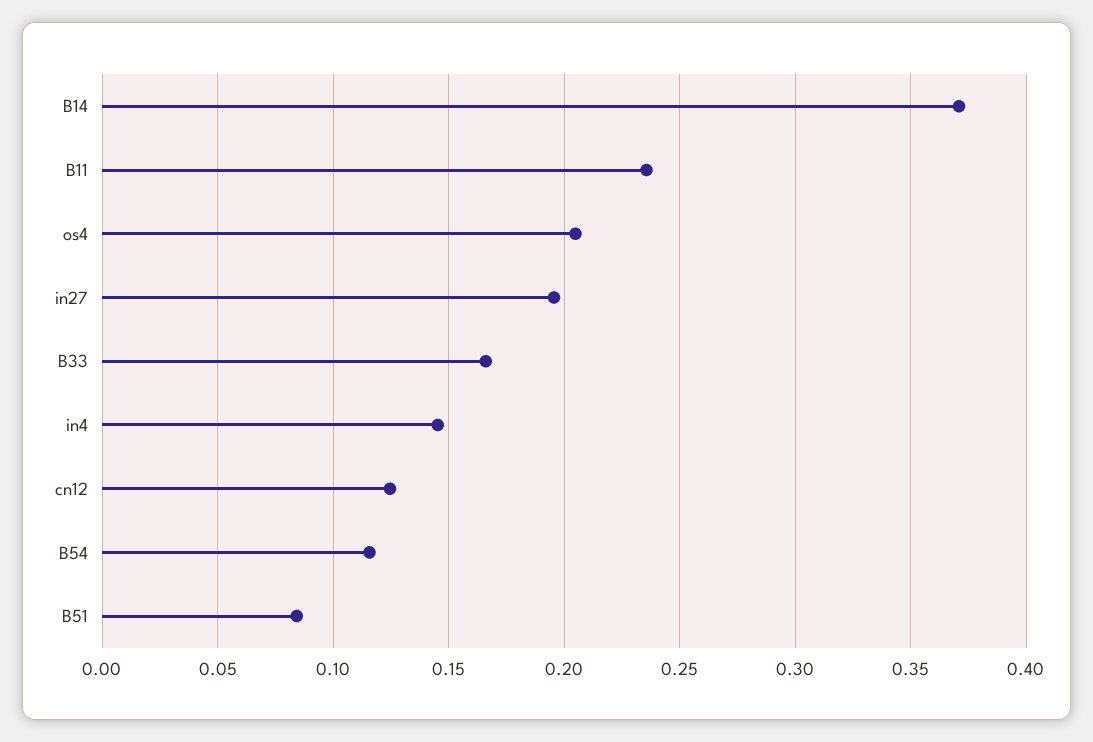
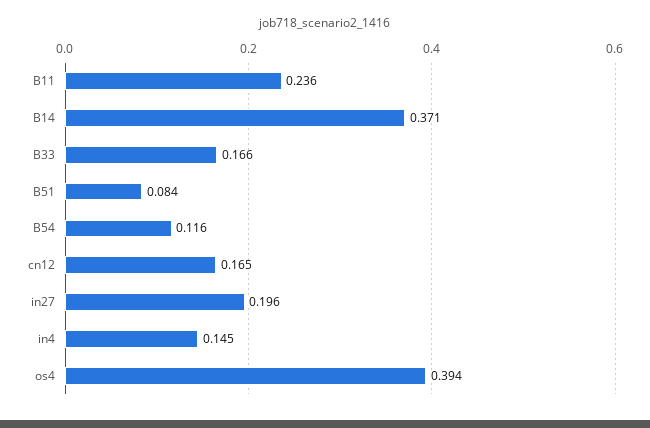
  {
    "B14": 0.371,
    "B11": 0.236,
-   "os4": 0.205,
+   "os4": 0.394,
    "in27": 0.196,
    "B33": 0.166,
    "in4": 0.145,
-   "cn12": 0.125,
+   "cn12": 0.165,
    "B54": 0.116,
    "B51": 0.084
  }

